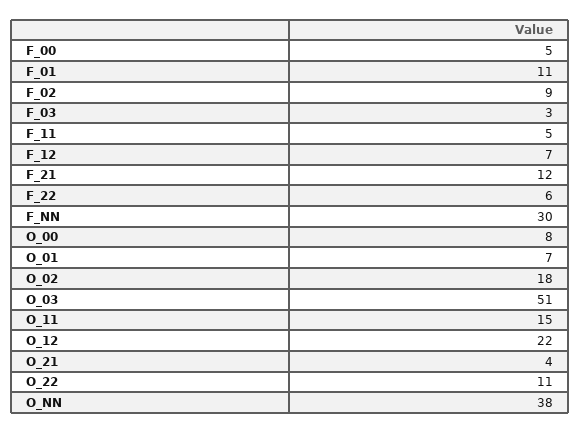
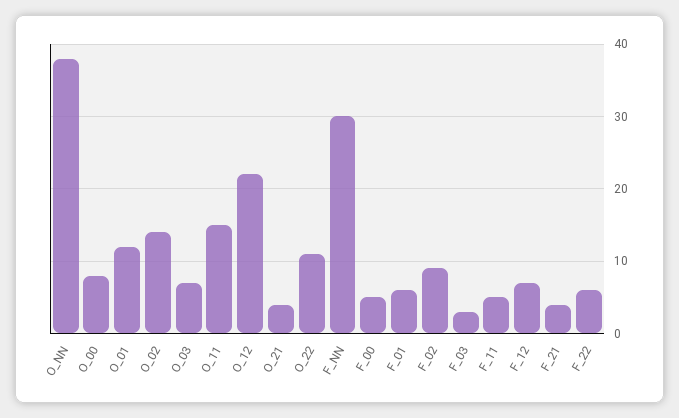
  {
    "F_00": 5,
-   "F_01": 11,
+   "F_01": 6,
    "F_02": 9,
    "F_03": 3,
    "F_11": 5,
    "F_12": 7,
-   "F_21": 12,
+   "F_21": 4,
    "F_22": 6,
    "F_NN": 30,
    "O_00": 8,
-   "O_01": 7,
+   "O_01": 12,
-   "O_02": 18,
+   "O_02": 14,
-   "O_03": 51,
+   "O_03": 7,
    "O_11": 15,
    "O_12": 22,
    "O_21": 4,
    "O_22": 11,
    "O_NN": 38
  }

